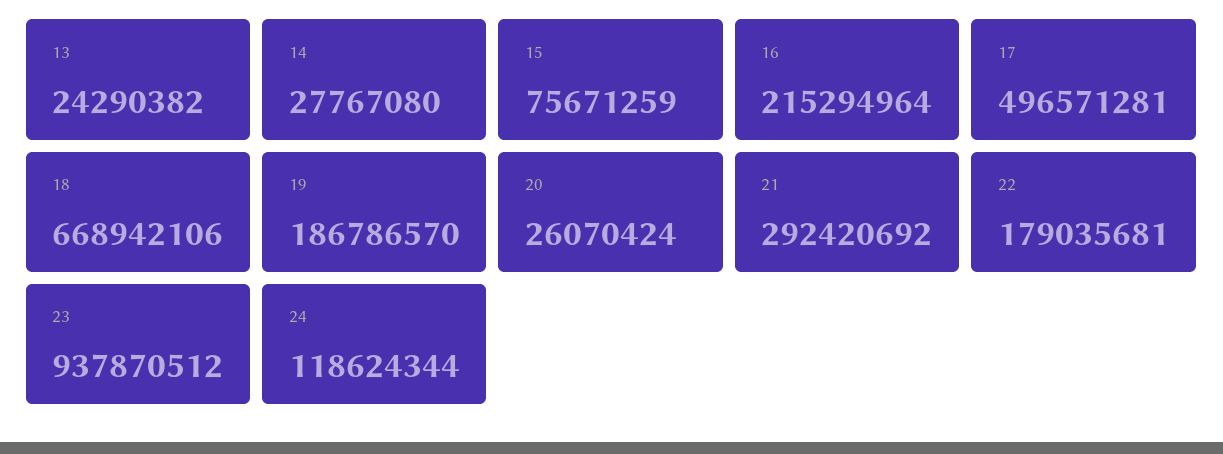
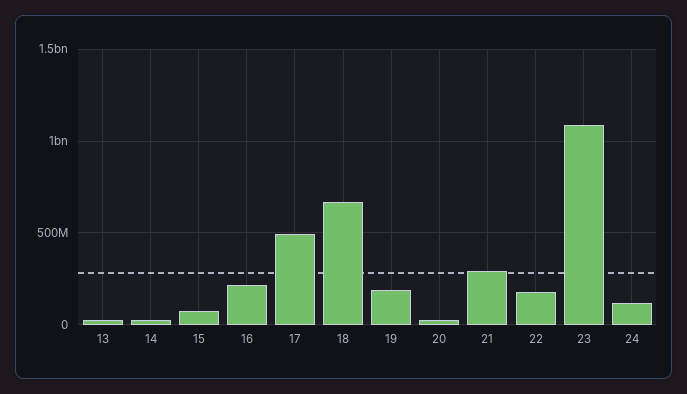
  {
    "13": 24290382,
    "14": 27767080,
    "15": 75671259,
    "16": 215294964,
    "17": 496571281,
    "18": 668942106,
    "19": 186786570,
    "20": 26070424,
    "21": 292420692,
    "22": 179035681,
-   "23": 937870512,
+   "23": 1100000000,
    "24": 118624344
  }

